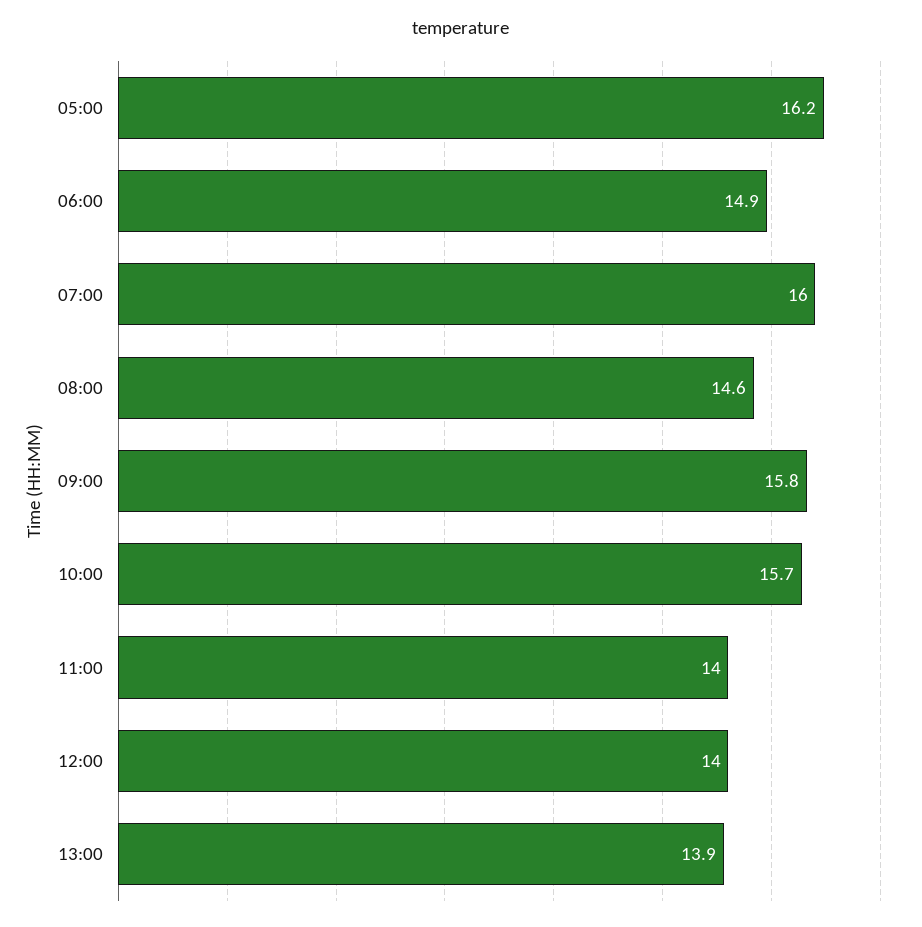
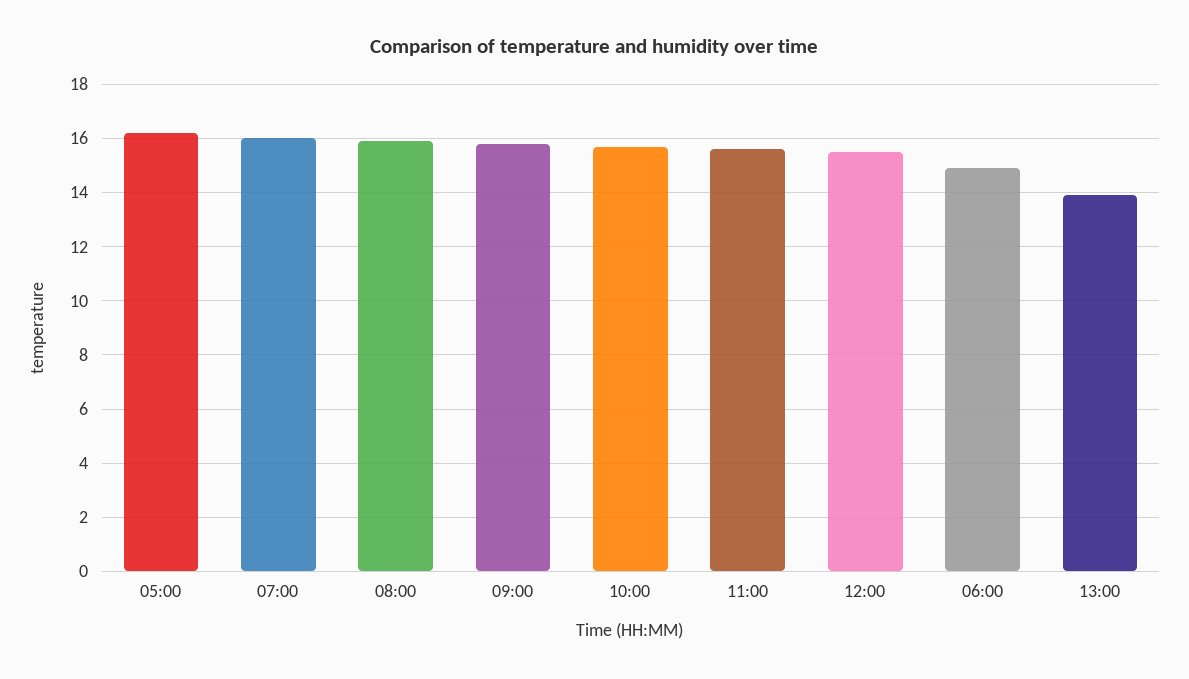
  {
    "05:00": 16.2,
    "06:00": 14.9,
    "07:00": 16,
-   "08:00": 14.6,
+   "08:00": 16,
    "09:00": 15.8,
    "10:00": 15.7,
-   "11:00": 14,
+   "11:00": 15.5,
-   "12:00": 14,
+   "12:00": 15.5,
    "13:00": 13.9
  }

